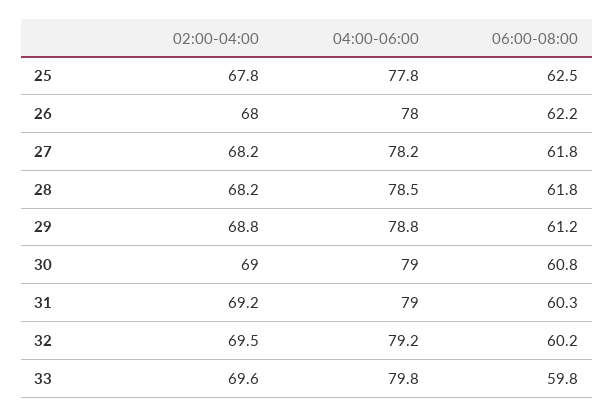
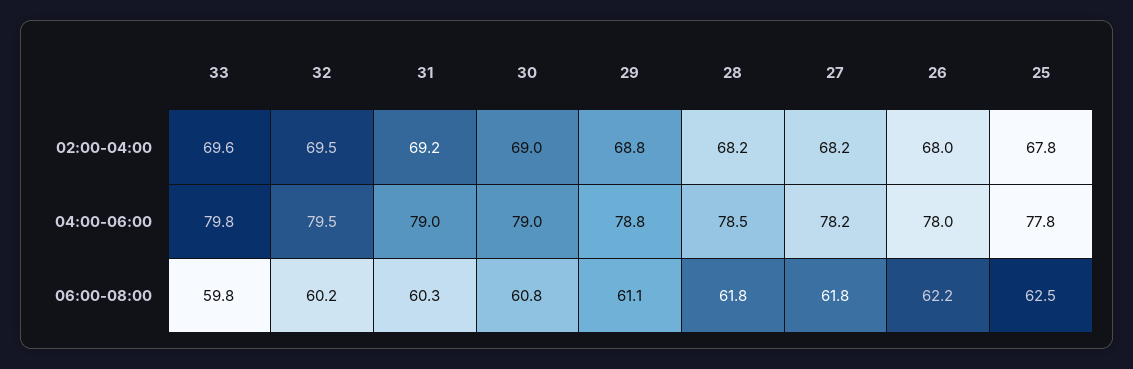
  {
    "02:00-04:00": {
      "25": 67.8,
      "26": 68,
      "27": 68.2,
      "28": 68.2,
      "29": 68.8,
      "30": 69,
      "31": 69.2,
      "32": 69.5,
      "33": 69.6
    },
    "04:00-06:00": {
      "25": 77.8,
      "26": 78,
      "27": 78.2,
      "28": 78.5,
      "29": 78.8,
      "30": 79,
      "31": 79,
-     "32": 79.2,
+     "32": 79.5,
      "33": 79.8
    },
    "06:00-08:00": {
      "25": 62.5,
      "26": 62.2,
      "27": 61.8,
      "28": 61.8,
-     "29": 61.2,
+     "29": 61.1,
      "30": 60.8,
      "31": 60.3,
      "32": 60.2,
      "33": 59.8
    }
  }

